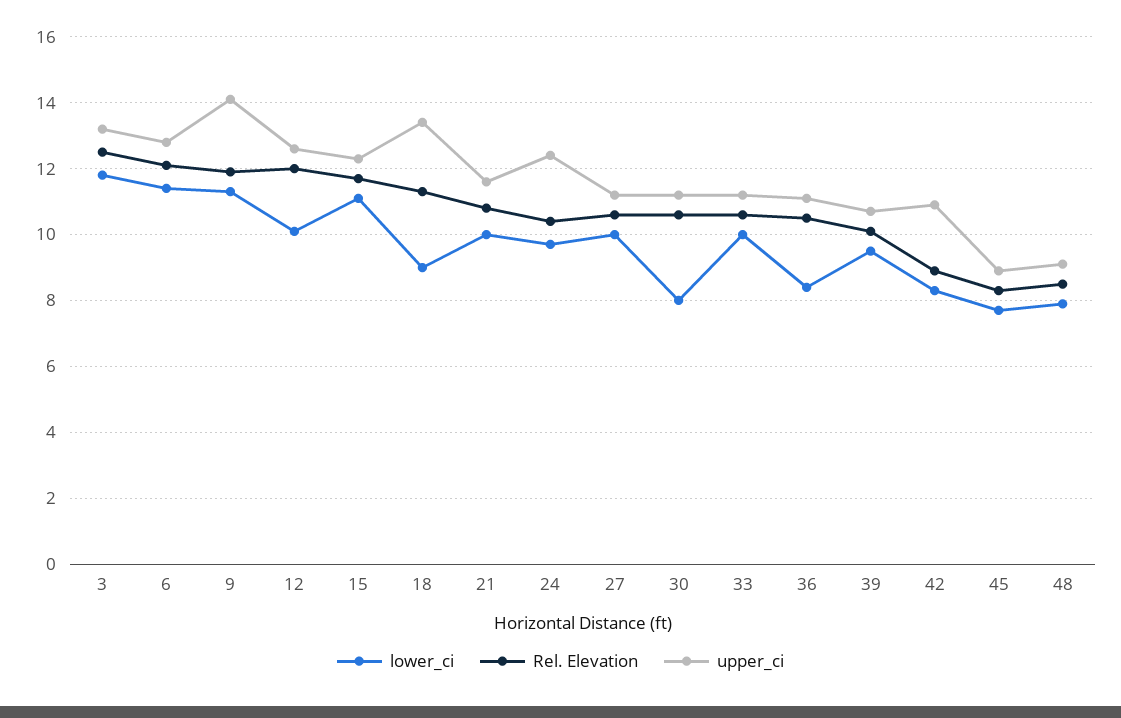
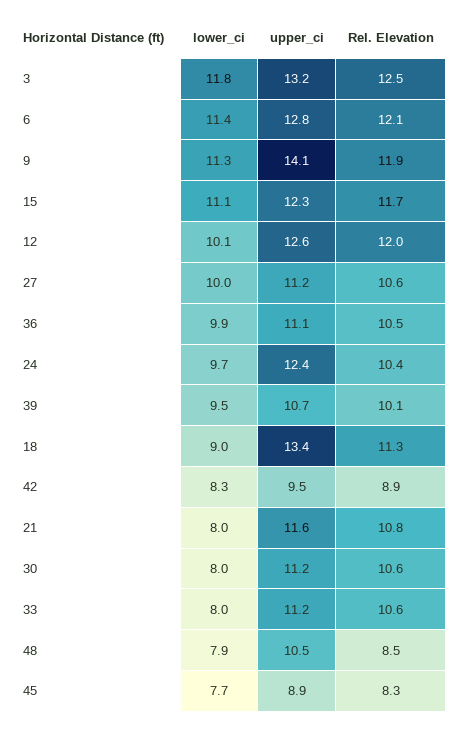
  {
    "lower_ci": {
      "3": 11.8,
      "6": 11.4,
      "9": 11.3,
      "12": 10.1,
      "15": 11.1,
      "18": 9,
-     "21": 10,
+     "21": 8,
      "24": 9.7,
      "27": 10,
      "30": 8,
-     "33": 10,
+     "33": 8,
-     "36": 8.5,
+     "36": 9.9,
      "39": 9.5,
      "42": 8.3,
      "45": 7.7,
      "48": 7.9
    },
    "Rel. Elevation": {
      "3": 12.5,
      "6": 12.1,
      "9": 11.9,
      "12": 12,
      "15": 11.7,
      "18": 11.3,
      "21": 10.8,
      "24": 10.4,
      "27": 10.6,
      "30": 10.6,
      "33": 10.6,
      "36": 10.5,
      "39": 10.1,
      "42": 8.9,
      "45": 8.3,
      "48": 8.5
    },
    "upper_ci": {
      "3": 13.2,
      "6": 12.8,
      "9": 14.1,
      "12": 12.6,
      "15": 12.3,
      "18": 13.4,
      "21": 11.6,
      "24": 12.4,
      "27": 11.2,
      "30": 11.2,
      "33": 11.2,
      "36": 11.1,
      "39": 10.7,
-     "42": 11,
+     "42": 9.5,
      "45": 8.9,
-     "48": 9
+     "48": 10.5
    }
  }

